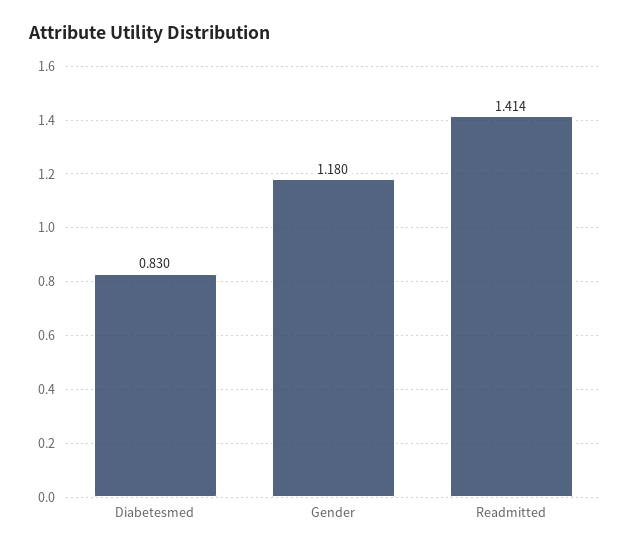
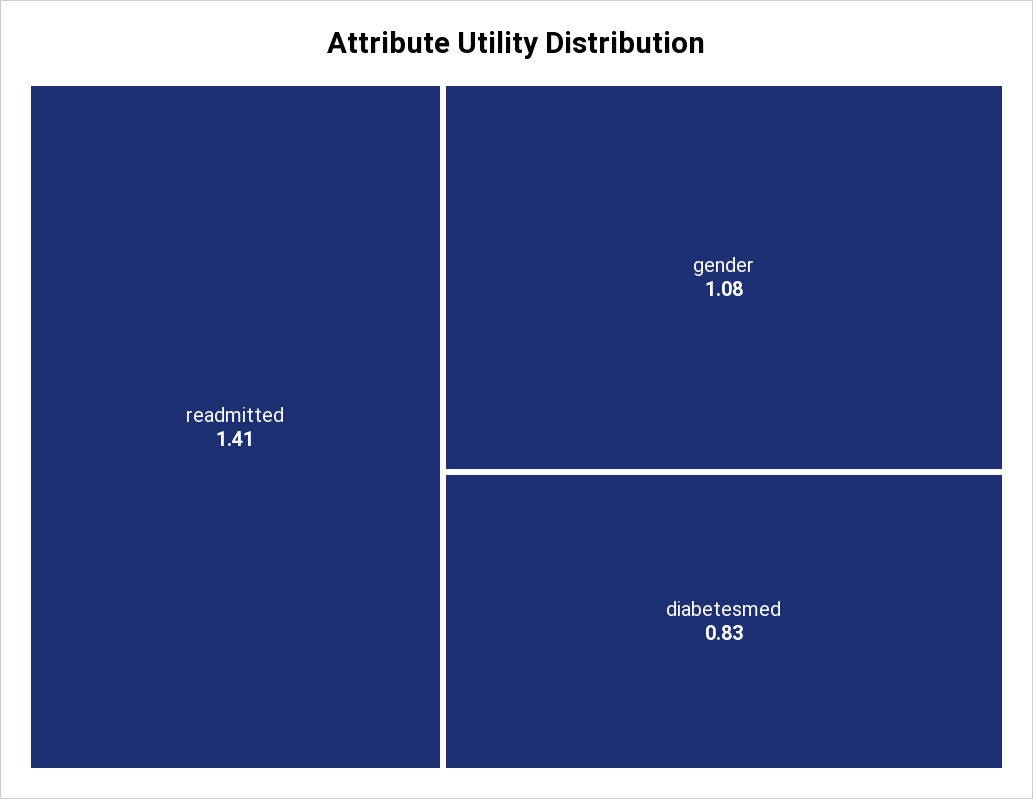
  {
    "Diabetesmed": 0.83,
-   "Gender": 1.18,
+   "Gender": 1.08,
    "Readmitted": 1.414
  }

